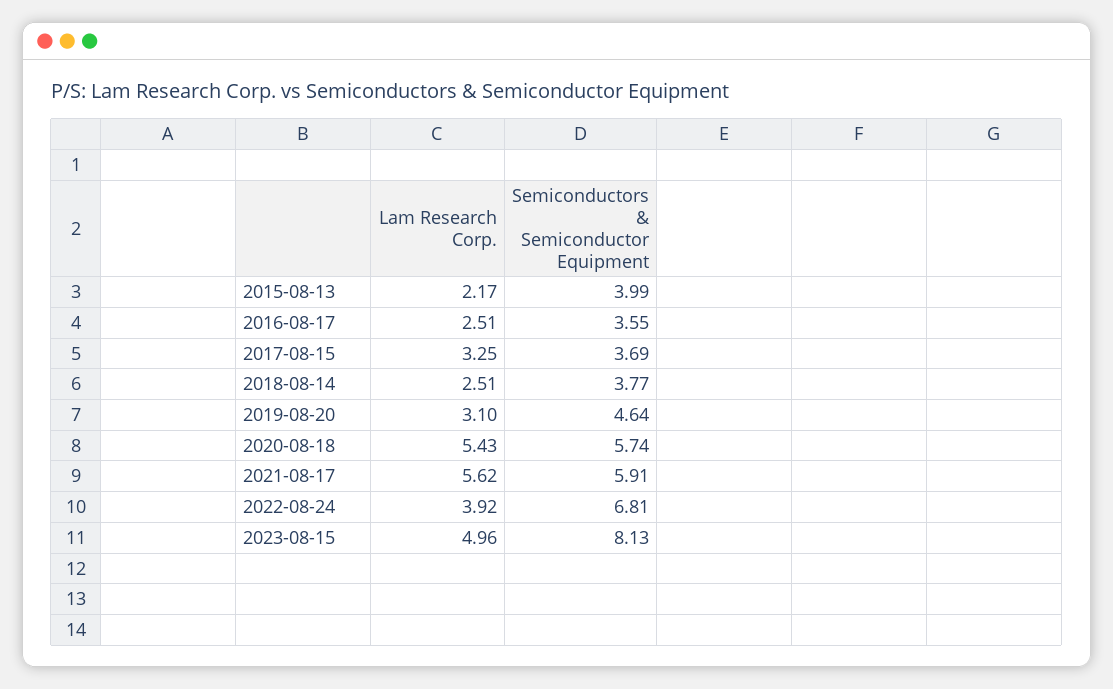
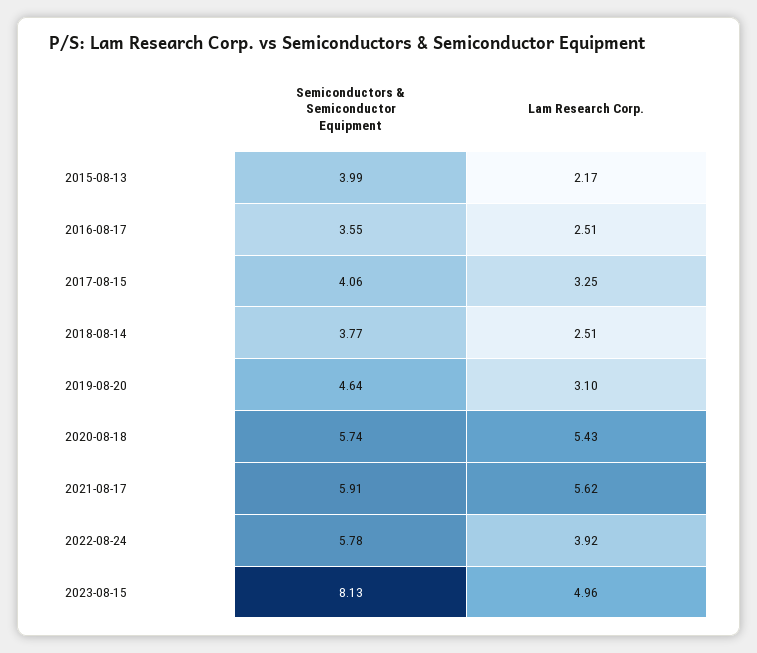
  {
    "Lam Research Corp.": {
      "2015-08-13": 2.17,
      "2016-08-17": 2.51,
      "2017-08-15": 3.25,
      "2018-08-14": 2.51,
      "2019-08-20": 3.1,
      "2020-08-18": 5.43,
      "2021-08-17": 5.62,
      "2022-08-24": 3.92,
      "2023-08-15": 4.96
    },
    "Semiconductors & Semiconductor Equipment": {
      "2015-08-13": 3.99,
      "2016-08-17": 3.55,
-     "2017-08-15": 3.69,
+     "2017-08-15": 4.06,
      "2018-08-14": 3.77,
      "2019-08-20": 4.64,
      "2020-08-18": 5.74,
      "2021-08-17": 5.91,
-     "2022-08-24": 6.81,
+     "2022-08-24": 5.78,
      "2023-08-15": 8.13
    }
  }

